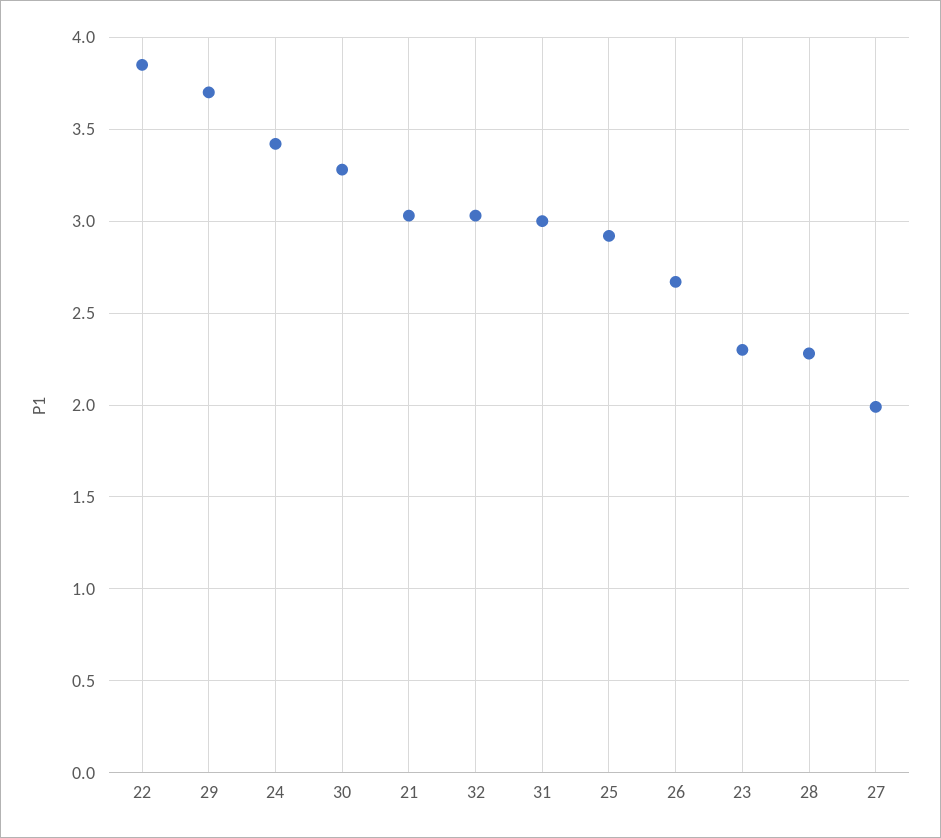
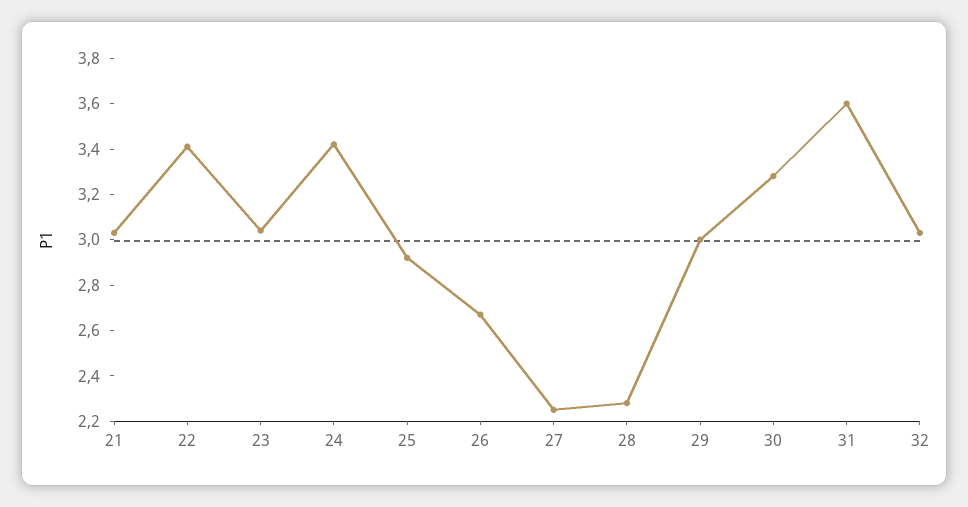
  {
-   "22": 3.85,
+   "22": 3.4,
-   "29": 3.7,
+   "29": 3,
    "24": 3.4,
    "30": 3.3,
    "21": 3.05,
    "32": 3.05,
-   "31": 3,
+   "31": 3.6,
    "25": 2.9,
    "26": 2.65,
-   "23": 2.3,
+   "23": 3.05,
    "28": 2.3,
-   "27": 2
+   "27": 2.25
  }

